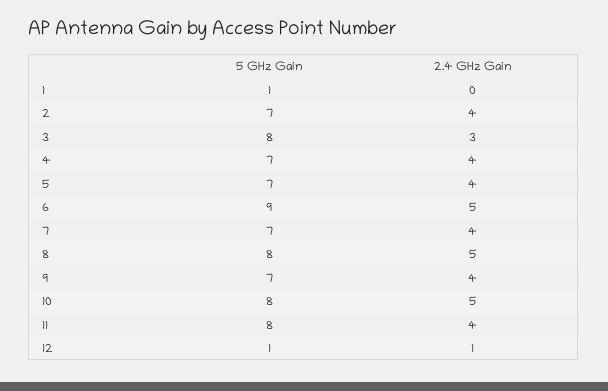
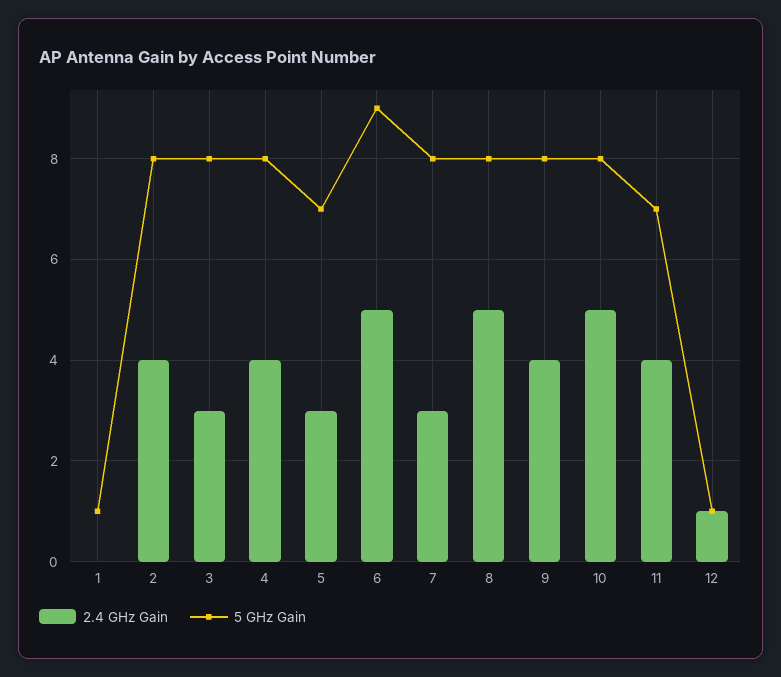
  {
    "5 GHz Gain": {
      "1": 1,
-     "2": 7,
+     "2": 8,
      "3": 8,
-     "4": 7,
+     "4": 8,
      "5": 7,
      "6": 9,
-     "7": 7,
+     "7": 8,
      "8": 8,
-     "9": 7,
+     "9": 8,
      "10": 8,
-     "11": 8,
+     "11": 7,
      "12": 1
    },
    "2.4 GHz Gain": {
      "1": 0,
      "2": 4,
      "3": 3,
      "4": 4,
-     "5": 4,
+     "5": 3,
      "6": 5,
-     "7": 4,
+     "7": 3,
      "8": 5,
      "9": 4,
      "10": 5,
      "11": 4,
      "12": 1
    }
  }

